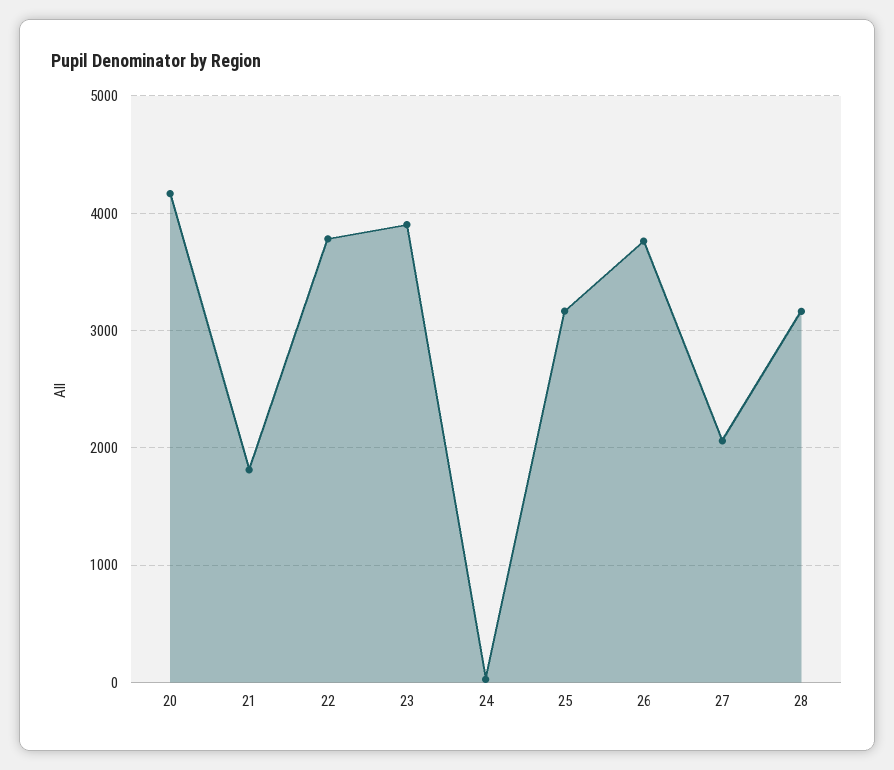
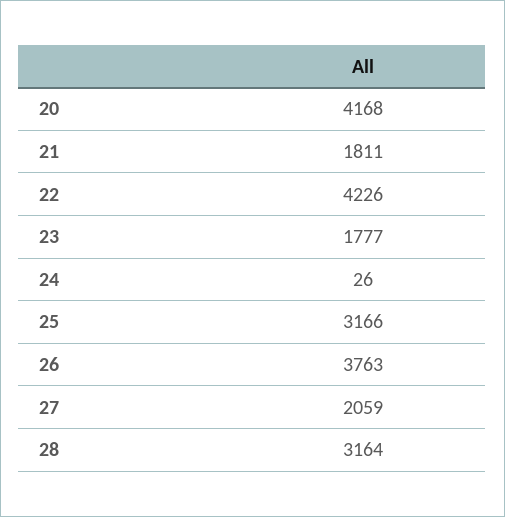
  {
    "20": 4168,
    "21": 1811,
-   "22": 3800,
+   "22": 4226,
-   "23": 3900,
+   "23": 1777,
    "24": 26,
    "25": 3166,
    "26": 3763,
    "27": 2059,
    "28": 3164
  }

